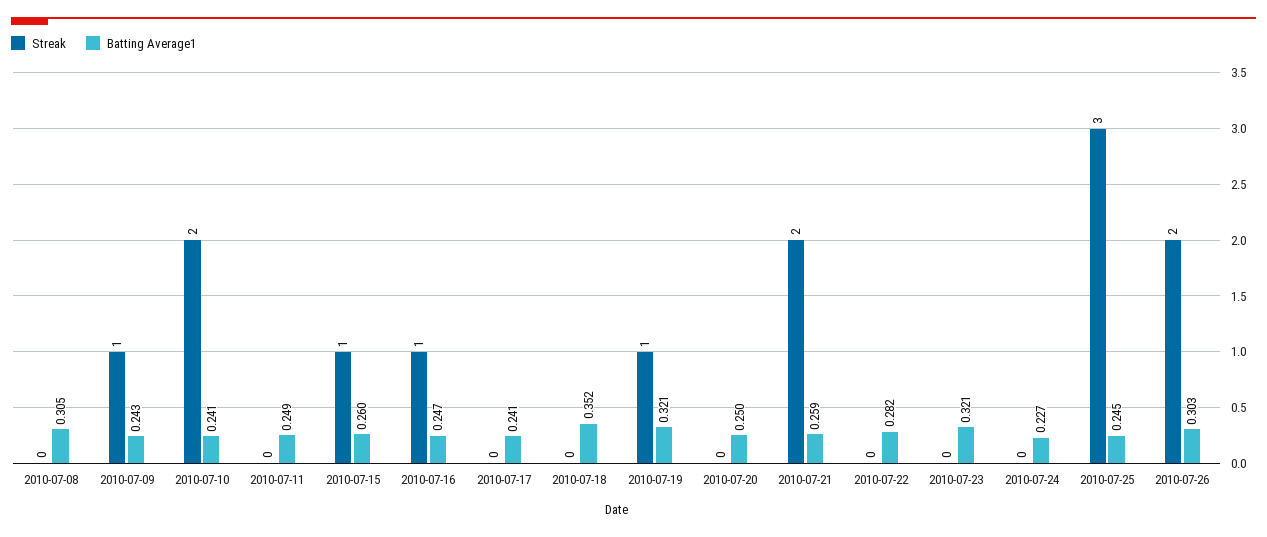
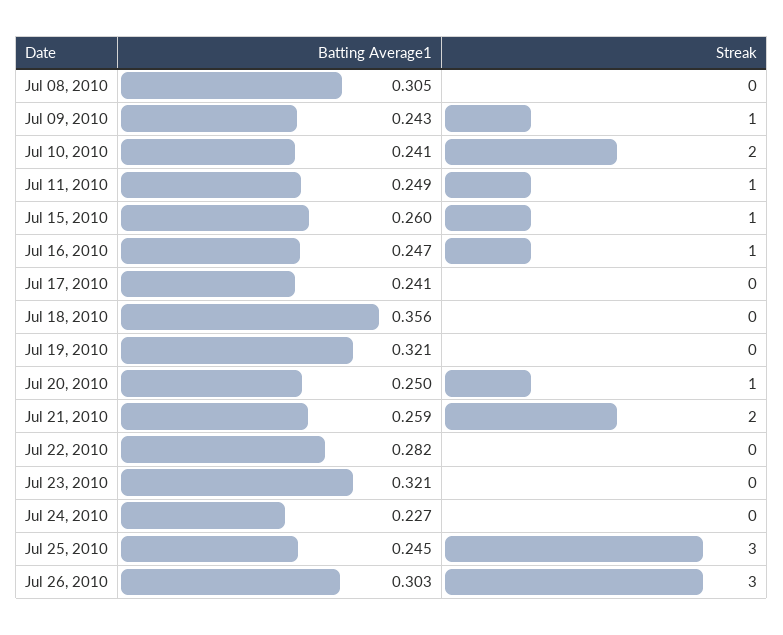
  {
    "Streak": {
      "2010-07-08": 0,
      "2010-07-09": 1,
      "2010-07-10": 2,
-     "2010-07-11": 0,
+     "2010-07-11": 1,
      "2010-07-15": 1,
      "2010-07-16": 1,
      "2010-07-17": 0,
      "2010-07-18": 0,
-     "2010-07-19": 1,
+     "2010-07-19": 0,
-     "2010-07-20": 0,
+     "2010-07-20": 1,
      "2010-07-21": 2,
      "2010-07-22": 0,
      "2010-07-23": 0,
      "2010-07-24": 0,
      "2010-07-25": 3,
-     "2010-07-26": 2
+     "2010-07-26": 3
    },
    "Batting Average1": {
      "2010-07-08": 0.305,
      "2010-07-09": 0.243,
      "2010-07-10": 0.241,
      "2010-07-11": 0.249,
      "2010-07-15": 0.26,
      "2010-07-16": 0.247,
      "2010-07-17": 0.241,
-     "2010-07-18": 0.352,
+     "2010-07-18": 0.356,
      "2010-07-19": 0.321,
      "2010-07-20": 0.25,
      "2010-07-21": 0.259,
      "2010-07-22": 0.282,
      "2010-07-23": 0.321,
      "2010-07-24": 0.227,
      "2010-07-25": 0.245,
      "2010-07-26": 0.303
    }
  }

